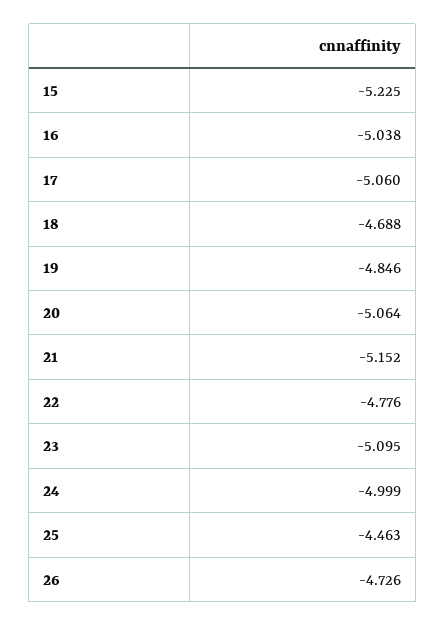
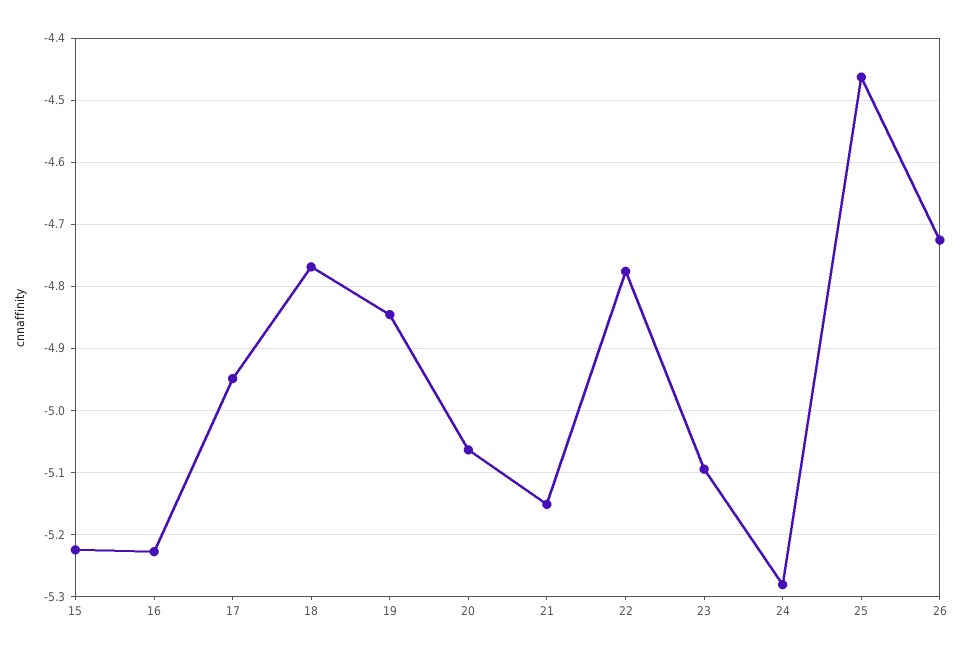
  {
    "15": -5.225,
-   "16": -5.038,
+   "16": -5.23,
-   "17": -5.06,
+   "17": -4.95,
-   "18": -4.688,
+   "18": -4.77,
    "19": -4.846,
    "20": -5.064,
    "21": -5.152,
    "22": -4.776,
    "23": -5.095,
-   "24": -4.999,
+   "24": -5.28,
    "25": -4.463,
    "26": -4.726
  }

